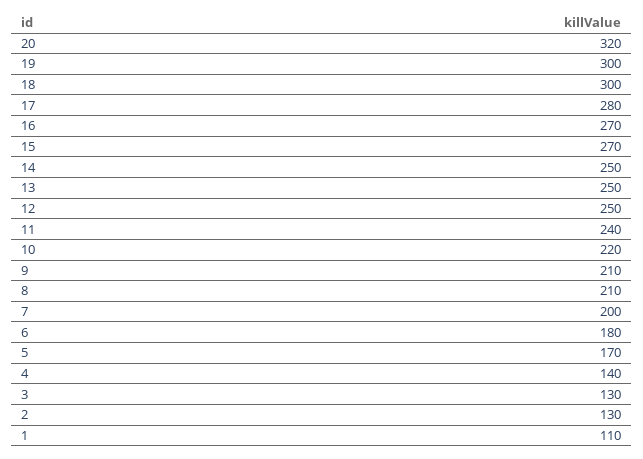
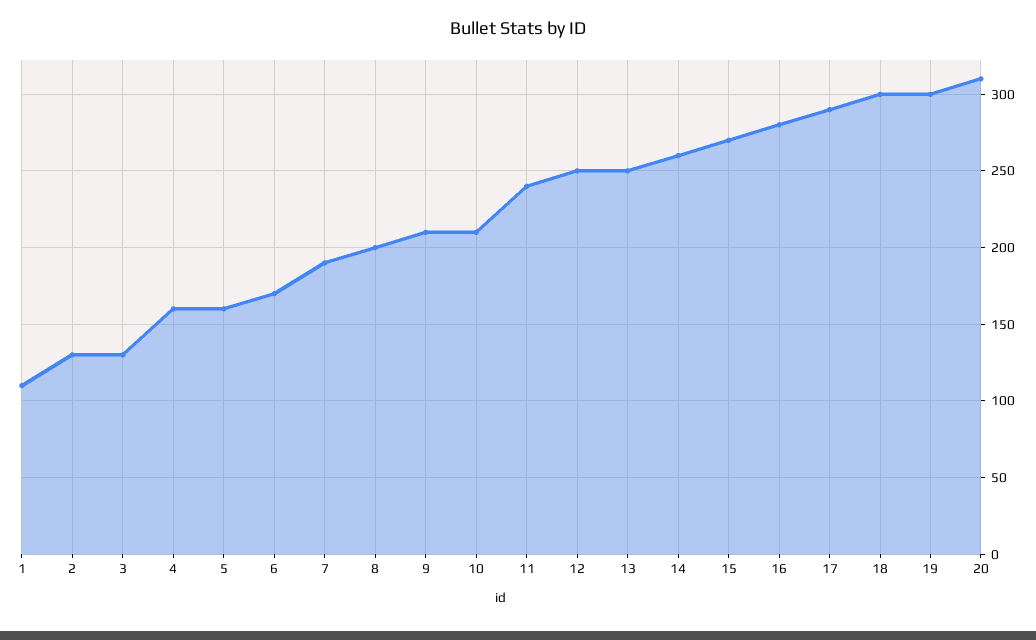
  {
-   "20": 320,
+   "20": 310,
    "19": 300,
    "18": 300,
-   "17": 280,
+   "17": 290,
-   "16": 270,
+   "16": 280,
    "15": 270,
-   "14": 250,
+   "14": 260,
    "13": 250,
    "12": 250,
    "11": 240,
-   "10": 220,
+   "10": 210,
    "9": 210,
-   "8": 210,
+   "8": 200,
-   "7": 200,
+   "7": 190,
-   "6": 180,
+   "6": 170,
-   "5": 170,
+   "5": 160,
-   "4": 140,
+   "4": 160,
    "3": 130,
    "2": 130,
    "1": 110
  }

